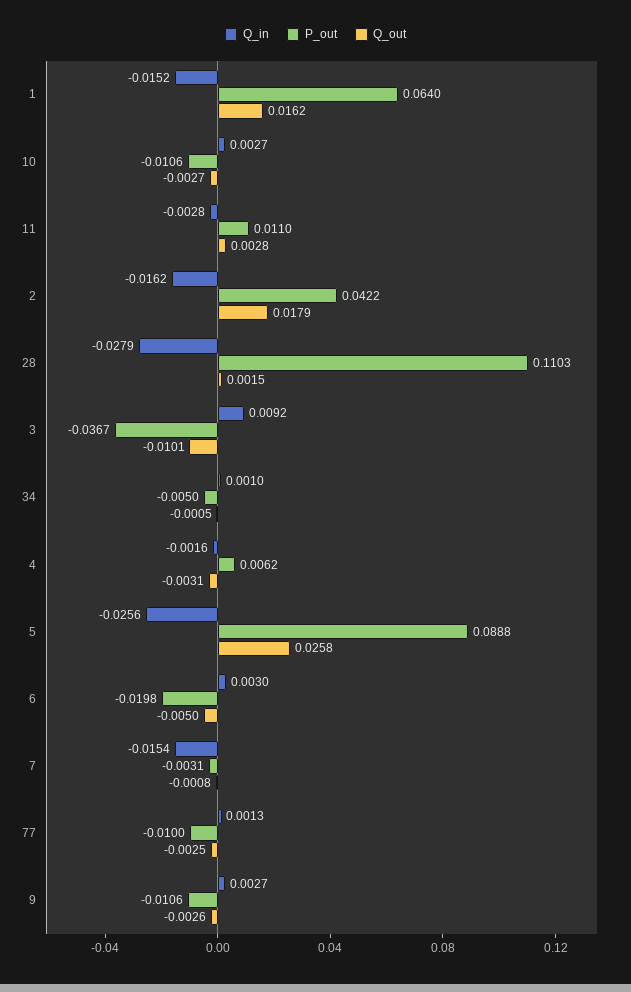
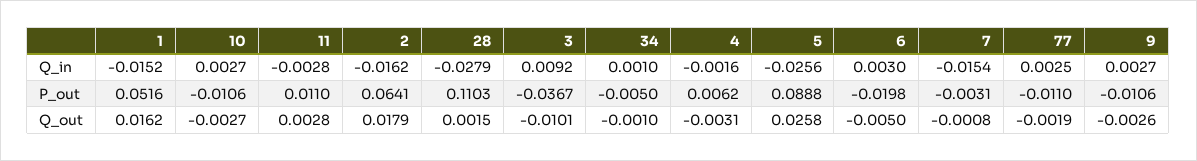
  {
    "Q_in": {
      "1": -0.0152,
      "10": 0.0027,
      "11": -0.0028,
      "2": -0.0162,
      "28": -0.0279,
      "3": 0.0092,
      "34": 0.001,
      "4": -0.0016,
      "5": -0.0256,
      "6": 0.003,
      "7": -0.0154,
-     "77": 0.0013,
+     "77": 0.0025,
      "9": 0.0027
    },
    "P_out": {
-     "1": 0.064,
+     "1": 0.0516,
      "10": -0.0106,
      "11": 0.011,
-     "2": 0.0422,
+     "2": 0.0641,
      "28": 0.1103,
      "3": -0.0367,
      "34": -0.005,
      "4": 0.0062,
      "5": 0.0888,
      "6": -0.0198,
      "7": -0.0031,
-     "77": -0.01,
+     "77": -0.011,
      "9": -0.0106
    },
    "Q_out": {
      "1": 0.0162,
      "10": -0.0027,
      "11": 0.0028,
      "2": 0.0179,
      "28": 0.0015,
      "3": -0.0101,
-     "34": -0.0005,
+     "34": -0.001,
      "4": -0.0031,
      "5": 0.0258,
      "6": -0.005,
      "7": -0.0008,
-     "77": -0.0025,
+     "77": -0.0019,
      "9": -0.0026
    }
  }

